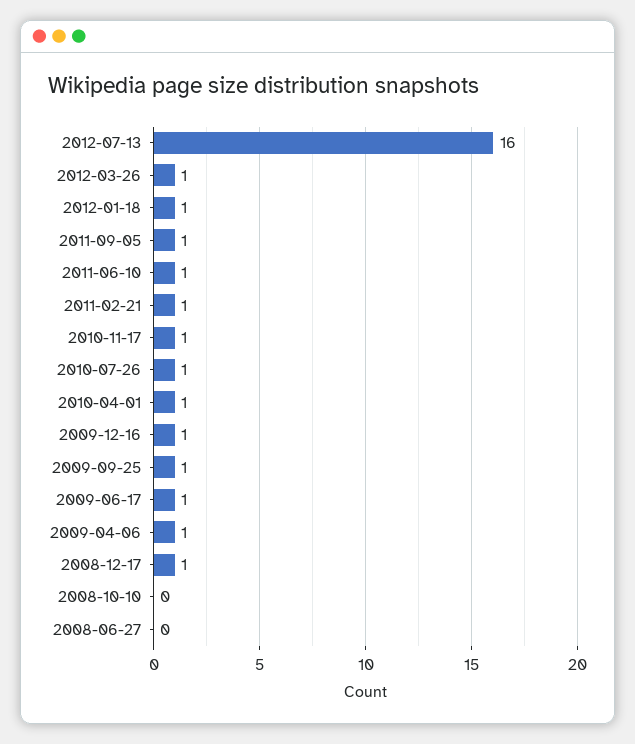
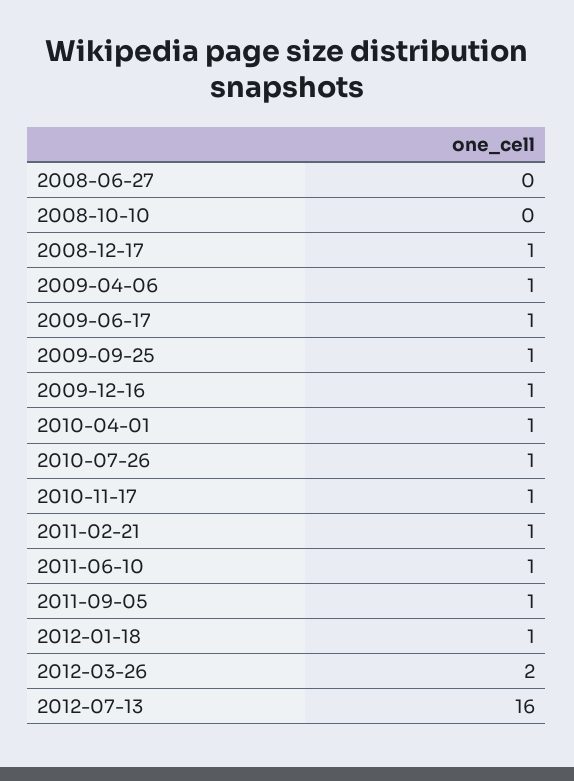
  {
    "2012-07-13": 16,
-   "2012-03-26": 1,
+   "2012-03-26": 2,
    "2012-01-18": 1,
    "2011-09-05": 1,
    "2011-06-10": 1,
    "2011-02-21": 1,
    "2010-11-17": 1,
    "2010-07-26": 1,
    "2010-04-01": 1,
    "2009-12-16": 1,
    "2009-09-25": 1,
    "2009-06-17": 1,
    "2009-04-06": 1,
    "2008-12-17": 1,
    "2008-10-10": 0,
    "2008-06-27": 0
  }

